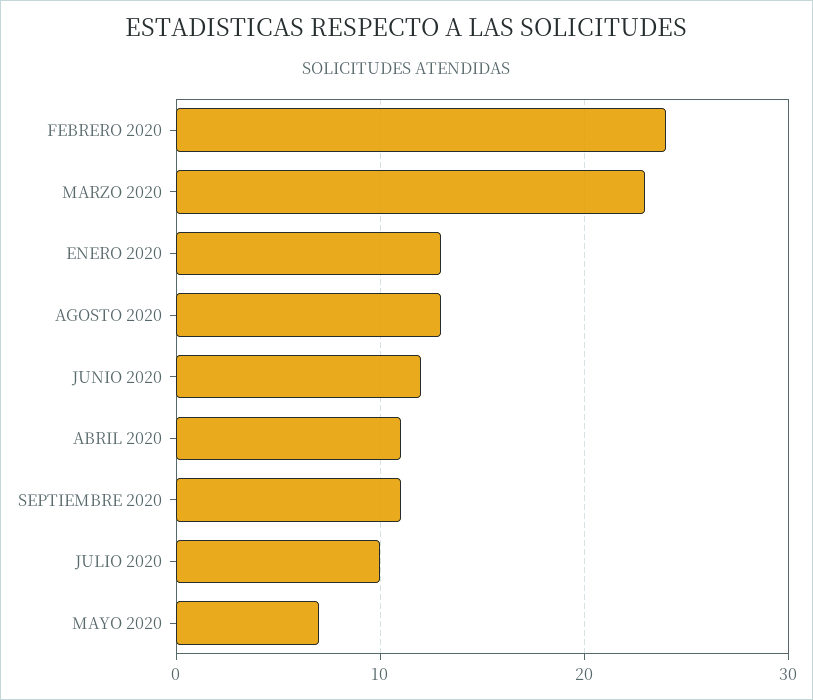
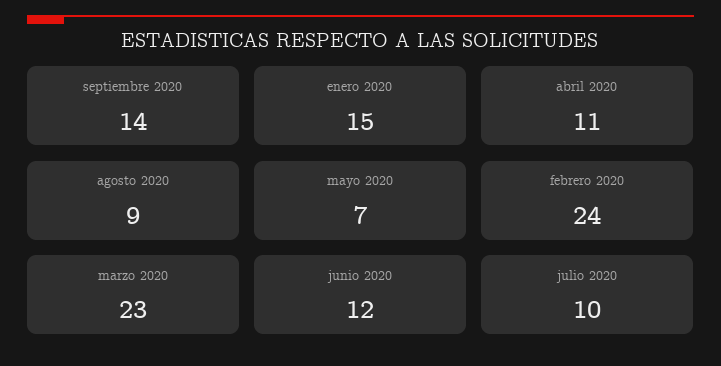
  {
    "FEBRERO 2020": 24,
    "MARZO 2020": 23,
-   "ENERO 2020": 13,
+   "ENERO 2020": 15,
-   "AGOSTO 2020": 13,
+   "AGOSTO 2020": 9,
    "JUNIO 2020": 12,
    "ABRIL 2020": 11,
-   "SEPTIEMBRE 2020": 11,
+   "SEPTIEMBRE 2020": 14,
    "JULIO 2020": 10,
    "MAYO 2020": 7
  }

